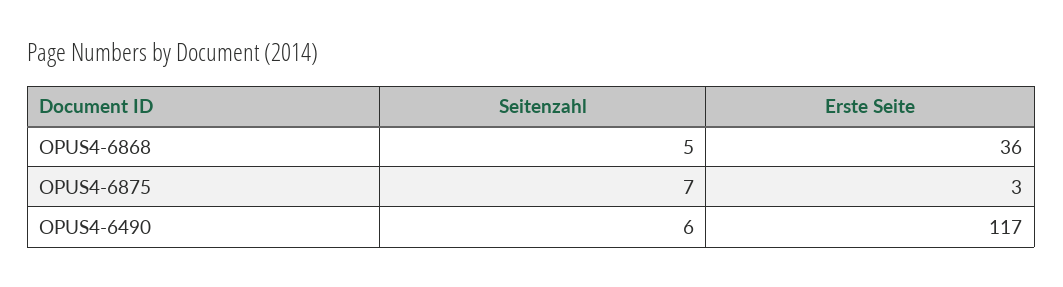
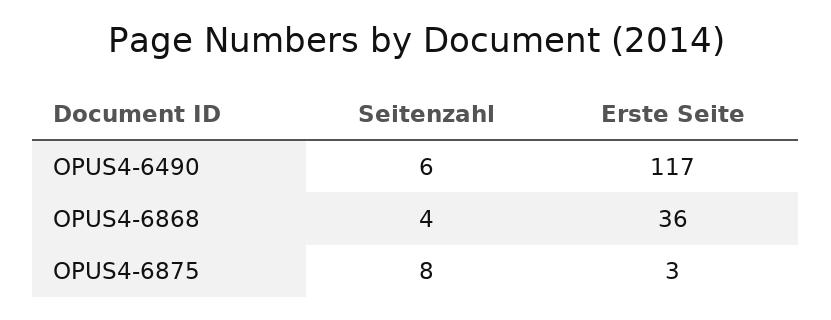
  {
    "Seitenzahl": {
-     "OPUS4-6868": 5,
+     "OPUS4-6868": 4,
-     "OPUS4-6875": 7,
+     "OPUS4-6875": 8,
      "OPUS4-6490": 6
    },
    "Erste Seite": {
      "OPUS4-6868": 36,
      "OPUS4-6875": 3,
      "OPUS4-6490": 117
    }
  }

